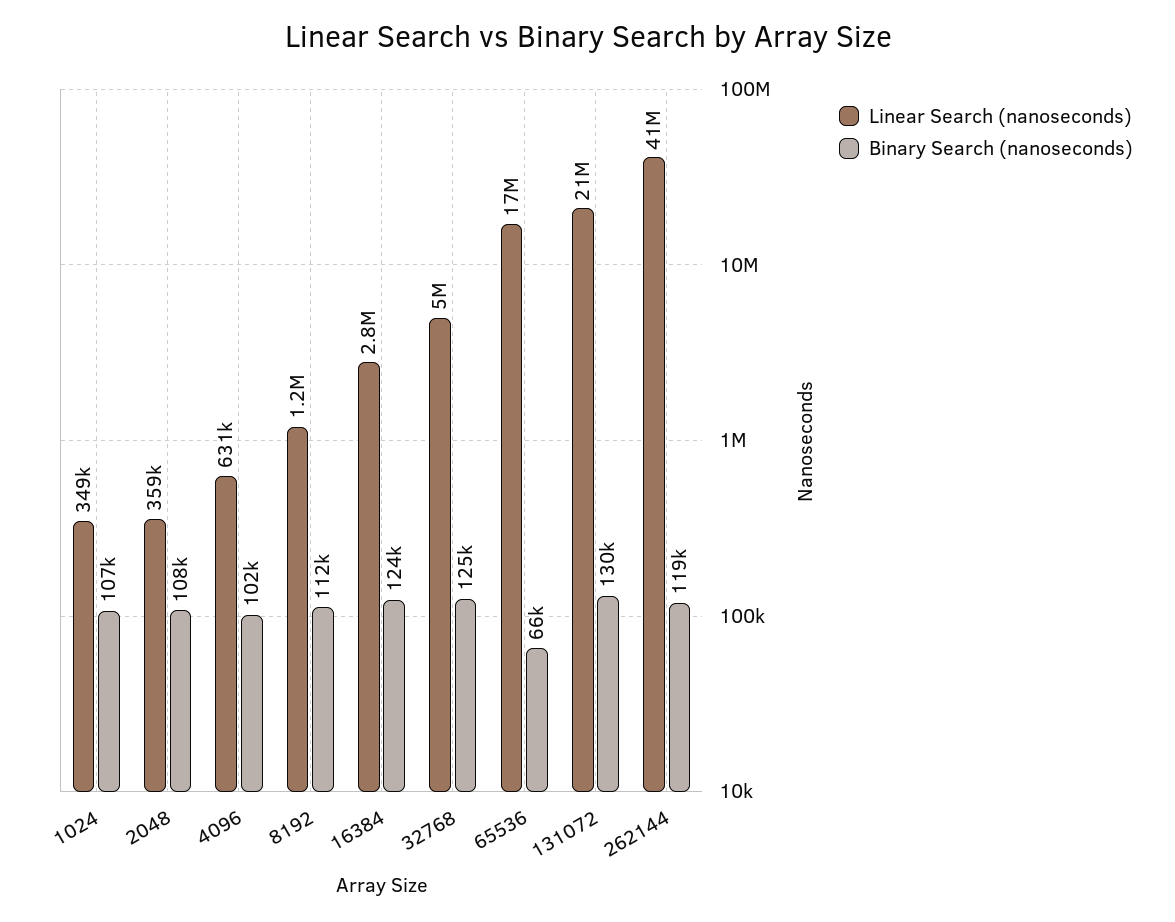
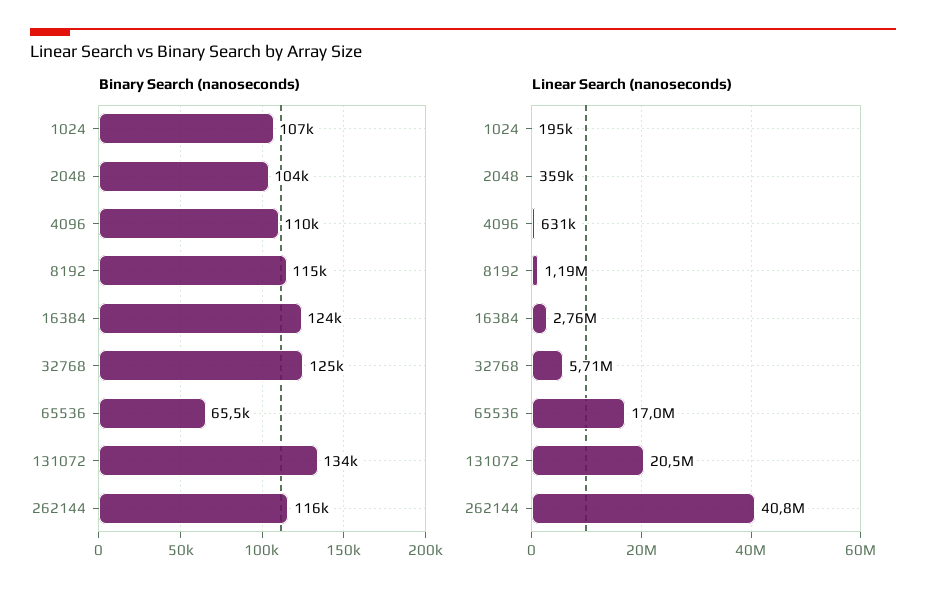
  {
    "Linear Search (nanoseconds)": {
-     "1024": 349000,
+     "1024": 195000,
      "2048": 359000,
      "4096": 631000,
      "8192": 1190000,
      "16384": 2760000,
-     "32768": 5000000,
+     "32768": 5710000,
      "65536": 17000000,
      "131072": 20500000,
      "262144": 40800000
    },
    "Binary Search (nanoseconds)": {
      "1024": 107000,
-     "2048": 108000,
+     "2048": 104000,
-     "4096": 102000,
+     "4096": 110000,
-     "8192": 112000,
+     "8192": 115000,
      "16384": 124000,
      "32768": 125000,
      "65536": 65500,
-     "131072": 130000,
+     "131072": 134000,
-     "262144": 119000
+     "262144": 116000
    }
  }

